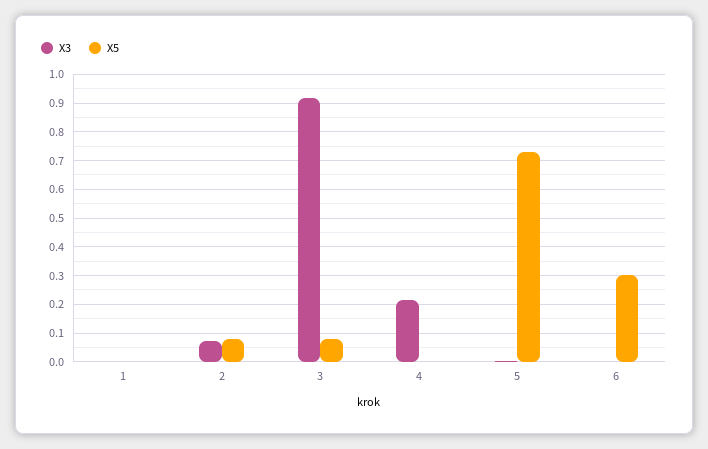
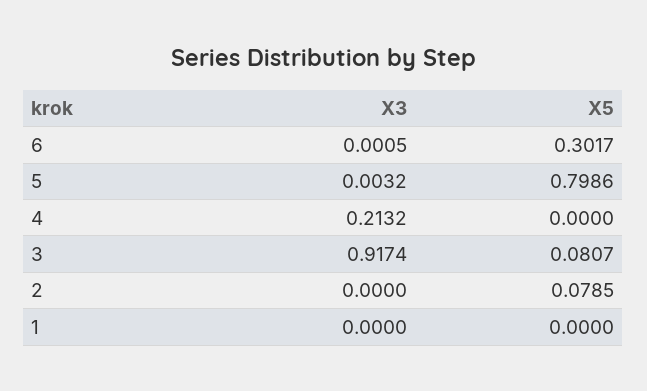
  {
    "X3": {
      "1": 0,
-     "2": 0.075,
+     "2": 0,
      "3": 0.9174,
      "4": 0.2132,
      "5": 0.0032,
      "6": 0.0005
    },
    "X5": {
      "1": 0,
      "2": 0.0785,
      "3": 0.0807,
      "4": 0,
-     "5": 0.725,
+     "5": 0.7986,
      "6": 0.3017
    }
  }

